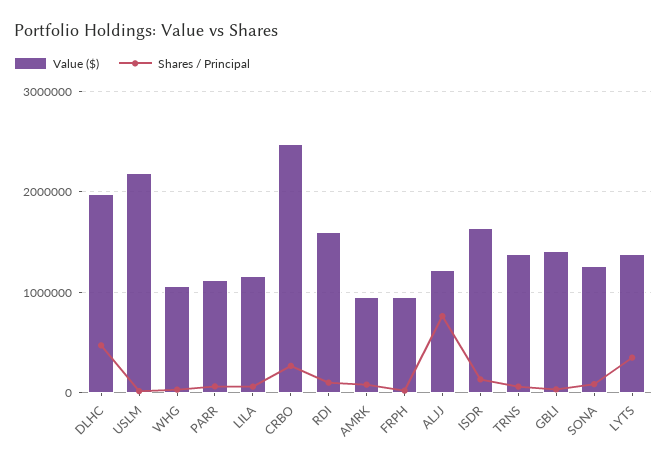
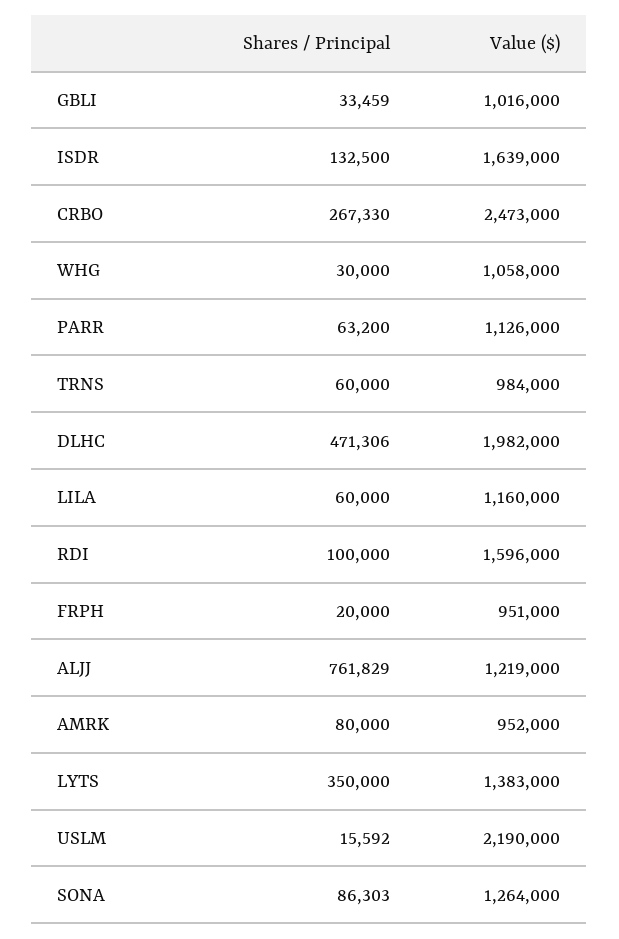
  {
    "Value ($)": {
      "DLHC": 1982000,
      "USLM": 2190000,
      "WHG": 1058000,
      "PARR": 1126000,
      "LILA": 1160000,
      "CRBO": 2473000,
      "RDI": 1596000,
      "AMRK": 952000,
      "FRPH": 951000,
      "ALJJ": 1219000,
      "ISDR": 1639000,
-     "TRNS": 1400000,
+     "TRNS": 984000,
-     "GBLI": 1400000,
+     "GBLI": 1016000,
      "SONA": 1264000,
      "LYTS": 1383000
    },
    "Shares / Principal": {
      "DLHC": 471306,
      "USLM": 15592,
      "WHG": 30000,
      "PARR": 63200,
      "LILA": 60000,
      "CRBO": 267330,
      "RDI": 100000,
      "AMRK": 80000,
      "FRPH": 20000,
      "ALJJ": 761829,
      "ISDR": 132500,
      "TRNS": 60000,
      "GBLI": 33459,
      "SONA": 86303,
      "LYTS": 350000
    }
  }

